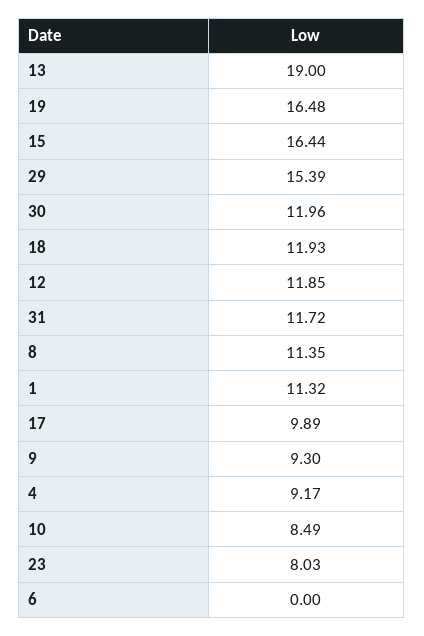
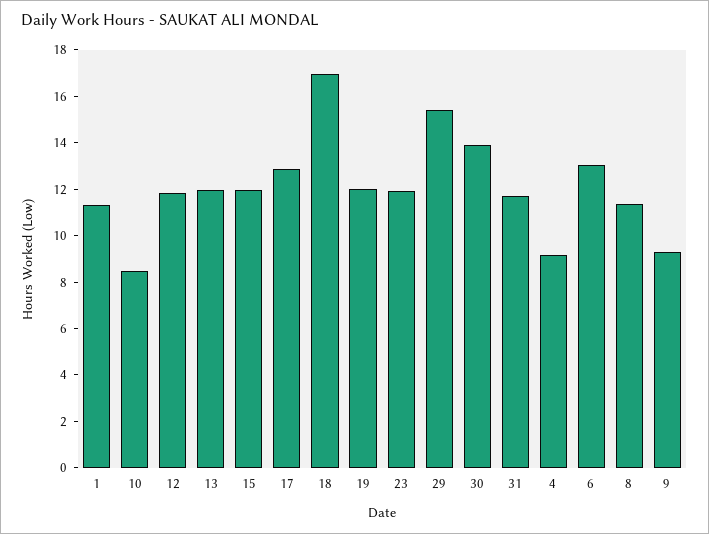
  {
-   "13": 19,
+   "13": 12,
-   "19": 16.48,
+   "19": 12,
-   "15": 16.44,
+   "15": 12,
    "29": 15.39,
-   "30": 11.96,
+   "30": 14,
-   "18": 11.93,
+   "18": 17,
    "12": 11.85,
    "31": 11.72,
    "8": 11.35,
    "1": 11.32,
-   "17": 9.89,
+   "17": 13,
    "9": 9.3,
    "4": 9.17,
    "10": 8.49,
-   "23": 8.03,
+   "23": 12,
-   "6": 0
+   "6": 13
  }

